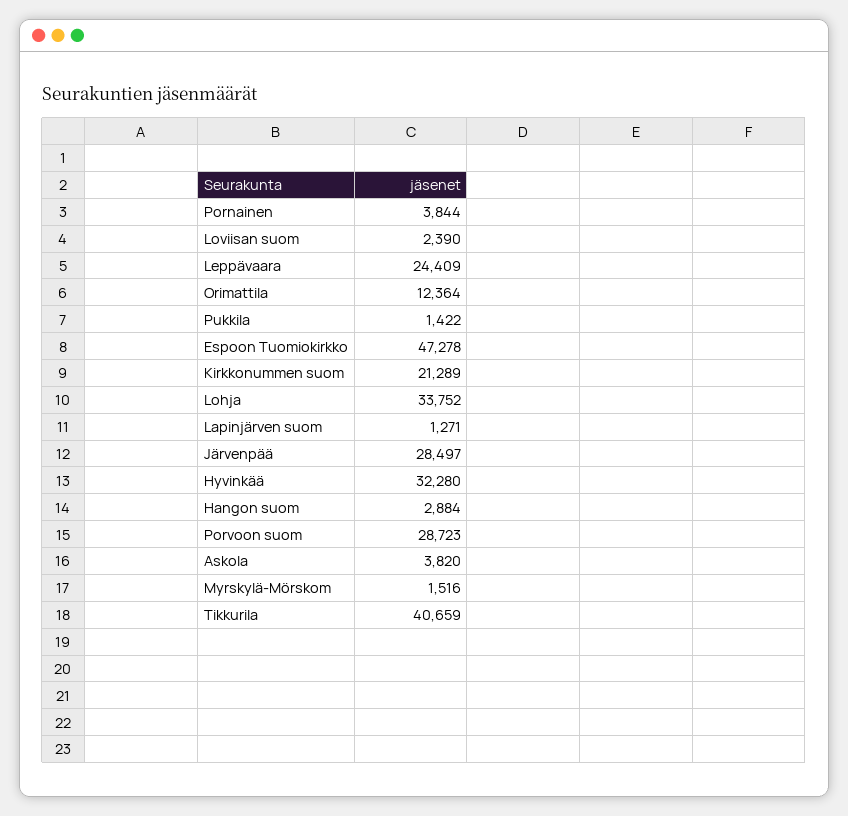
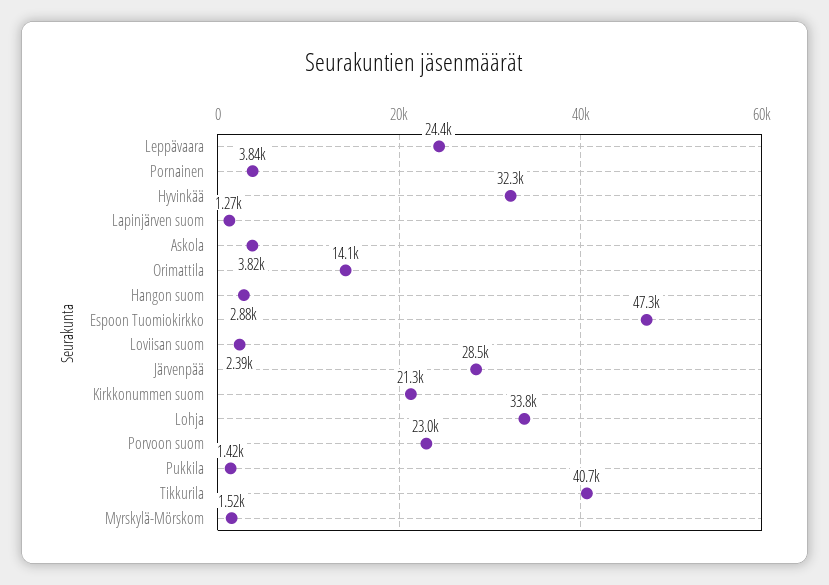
  {
    "Pornainen": 3844,
    "Loviisan suom": 2390,
    "Leppävaara": 24409,
-   "Orimattila": 12364,
+   "Orimattila": 14100,
    "Pukkila": 1422,
    "Espoon Tuomiokirkko": 47278,
    "Kirkkonummen suom": 21289,
    "Lohja": 33752,
    "Lapinjärven suom": 1271,
    "Järvenpää": 28497,
    "Hyvinkää": 32280,
    "Hangon suom": 2884,
-   "Porvoon suom": 28723,
+   "Porvoon suom": 23000,
    "Askola": 3820,
    "Myrskylä-Mörskom": 1516,
    "Tikkurila": 40659
  }

